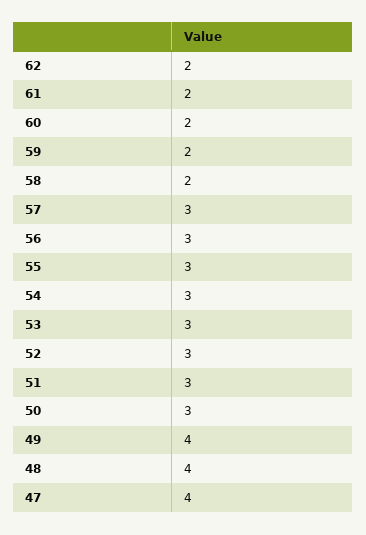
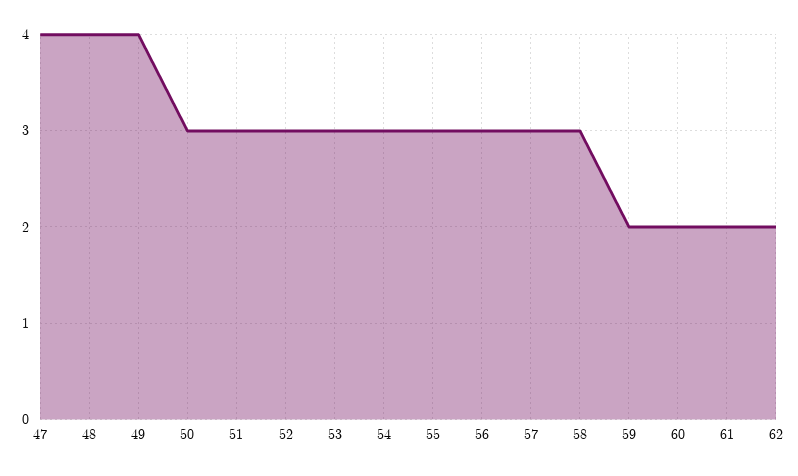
  {
    "62": 2,
    "61": 2,
    "60": 2,
    "59": 2,
-   "58": 2,
+   "58": 3,
    "57": 3,
    "56": 3,
    "55": 3,
    "54": 3,
    "53": 3,
    "52": 3,
    "51": 3,
    "50": 3,
    "49": 4,
    "48": 4,
    "47": 4
  }

